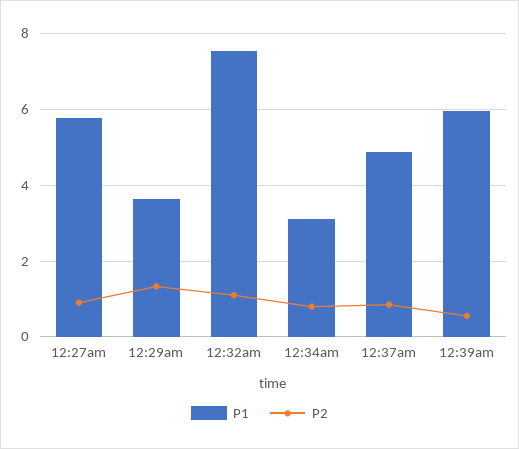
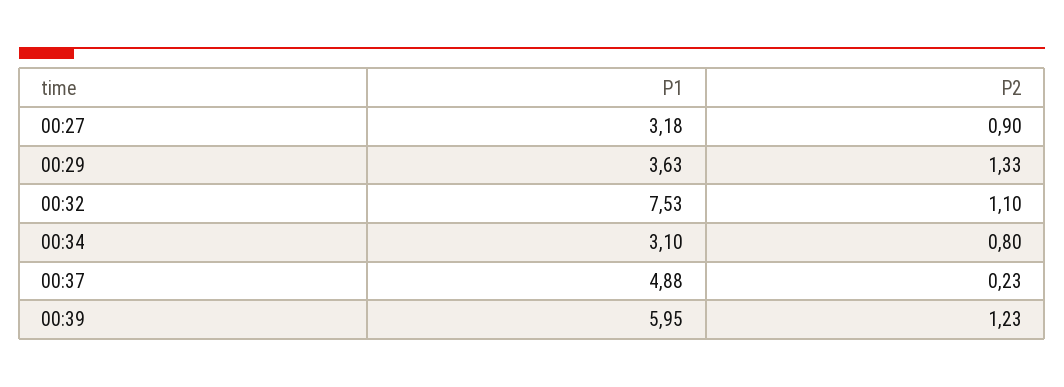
  {
    "P1": {
-     "12:27am": 5.8,
+     "12:27am": 3.18,
      "12:29am": 3.63,
      "12:32am": 7.53,
      "12:34am": 3.1,
      "12:37am": 4.88,
      "12:39am": 5.95
    },
    "P2": {
      "12:27am": 0.9,
      "12:29am": 1.33,
      "12:32am": 1.1,
      "12:34am": 0.8,
-     "12:37am": 0.8,
+     "12:37am": 0.23,
-     "12:39am": 0.6
+     "12:39am": 1.23
    }
  }

